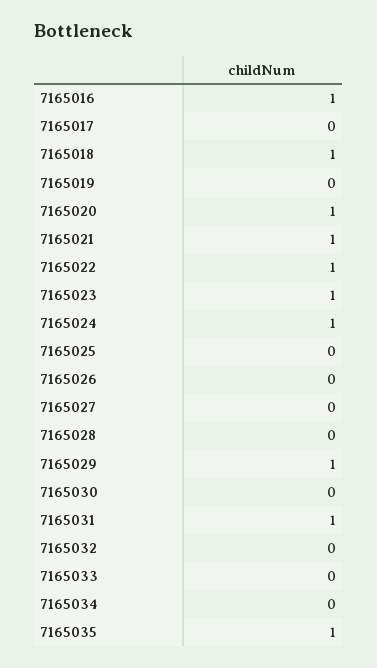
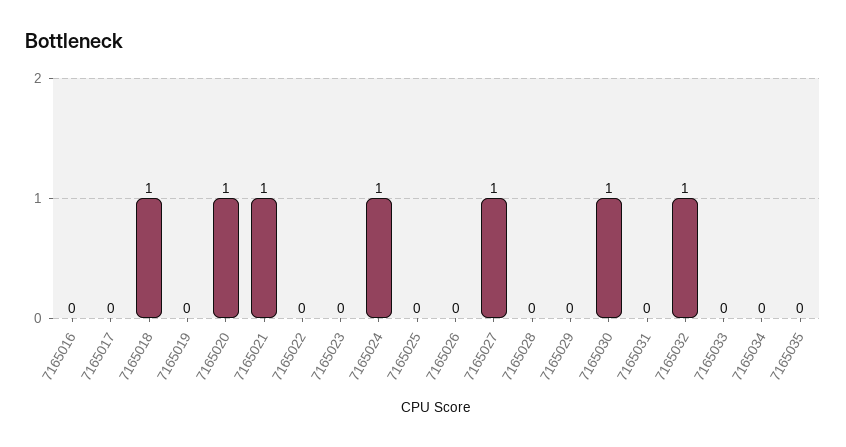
  {
-   "7165016": 1,
+   "7165016": 0,
    "7165017": 0,
    "7165018": 1,
    "7165019": 0,
    "7165020": 1,
    "7165021": 1,
-   "7165022": 1,
+   "7165022": 0,
-   "7165023": 1,
+   "7165023": 0,
    "7165024": 1,
    "7165025": 0,
    "7165026": 0,
-   "7165027": 0,
+   "7165027": 1,
    "7165028": 0,
-   "7165029": 1,
+   "7165029": 0,
-   "7165030": 0,
+   "7165030": 1,
-   "7165031": 1,
+   "7165031": 0,
-   "7165032": 0,
+   "7165032": 1,
    "7165033": 0,
    "7165034": 0,
-   "7165035": 1
+   "7165035": 0
  }

